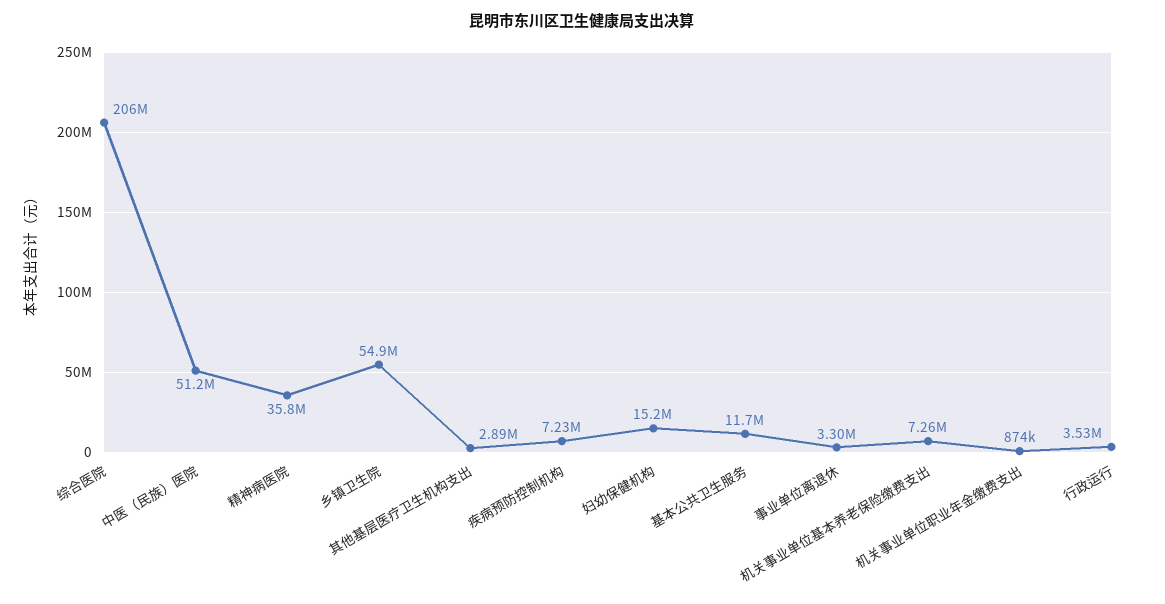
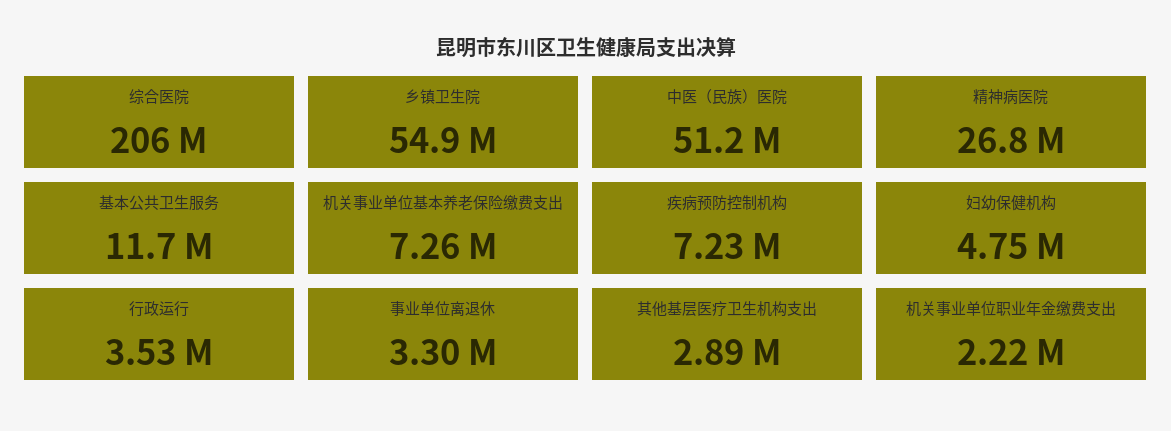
  {
    "综合医院": 206000000,
    "中医（民族）医院": 51200000,
-   "精神病医院": 35800000,
+   "精神病医院": 26800000,
    "乡镇卫生院": 54900000,
    "其他基层医疗卫生机构支出": 2890000,
    "疾病预防控制机构": 7230000,
-   "妇幼保健机构": 15200000,
+   "妇幼保健机构": 4750000,
    "基本公共卫生服务": 11700000,
    "事业单位离退休": 3300000,
    "机关事业单位基本养老保险缴费支出": 7260000,
-   "机关事业单位职业年金缴费支出": 874000,
+   "机关事业单位职业年金缴费支出": 2220000,
    "行政运行": 3530000
  }

